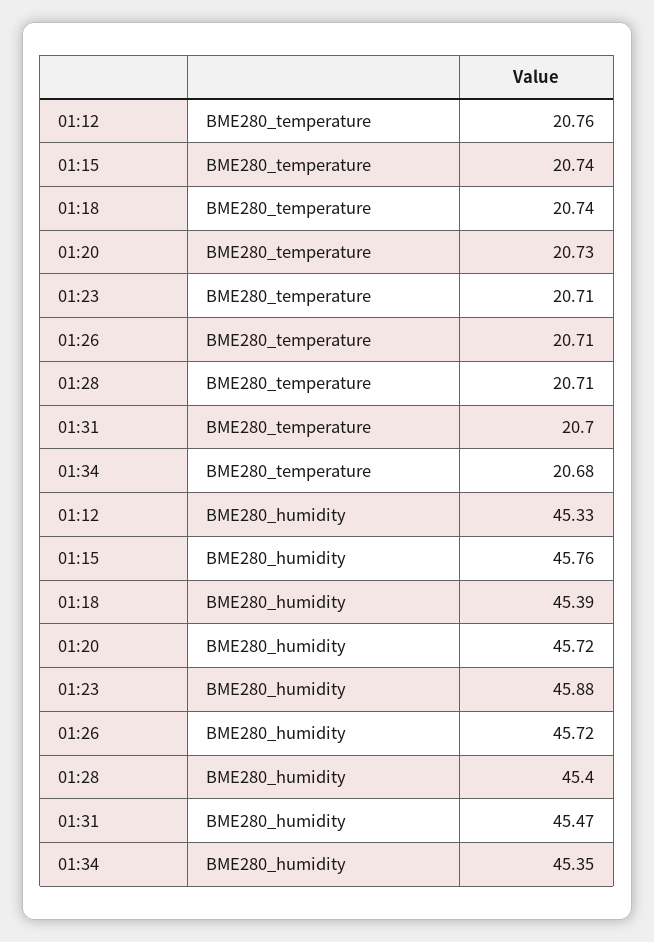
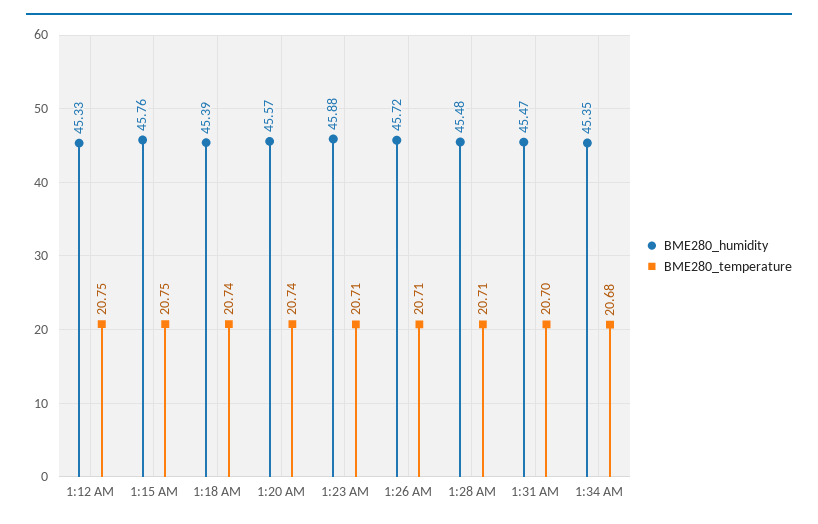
  {
    "BME280_temperature": {
-     "01:12": 20.76,
+     "01:12": 20.75,
-     "01:15": 20.74,
+     "01:15": 20.75,
      "01:18": 20.74,
-     "01:20": 20.73,
+     "01:20": 20.74,
      "01:23": 20.71,
      "01:26": 20.71,
      "01:28": 20.71,
      "01:31": 20.7,
      "01:34": 20.68
    },
    "BME280_humidity": {
      "01:12": 45.33,
      "01:15": 45.76,
      "01:18": 45.39,
-     "01:20": 45.72,
+     "01:20": 45.57,
      "01:23": 45.88,
      "01:26": 45.72,
-     "01:28": 45.4,
+     "01:28": 45.48,
      "01:31": 45.47,
      "01:34": 45.35
    }
  }

